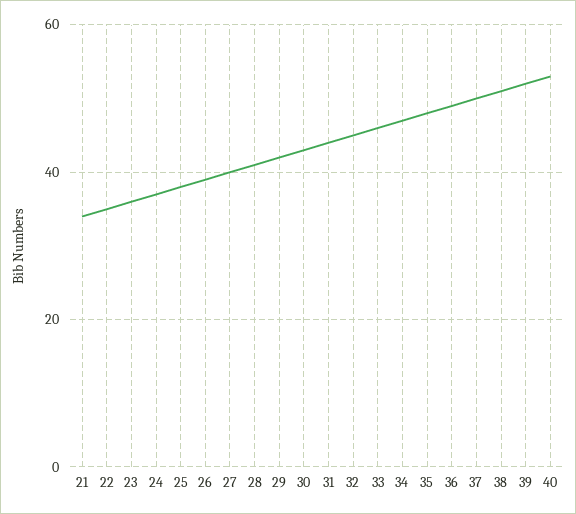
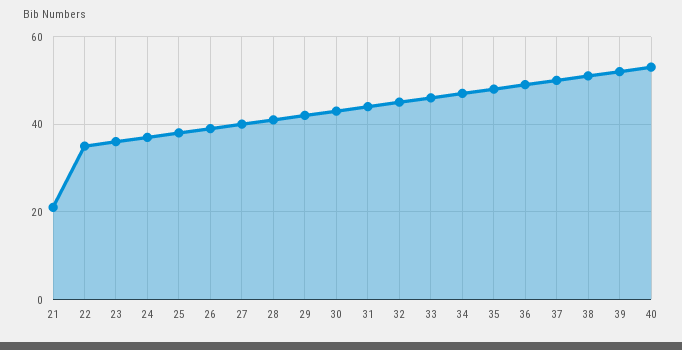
  {
-   "21": 35,
+   "21": 20,
    "22": 35,
    "23": 35,
    "24": 35,
    "25": 40,
    "26": 40,
    "27": 40,
    "28": 40,
    "29": 40,
    "30": 45,
    "31": 45,
    "32": 45,
    "33": 45,
    "34": 45,
    "35": 50,
    "36": 50,
    "37": 50,
    "38": 50,
    "39": 50,
    "40": 55
  }

